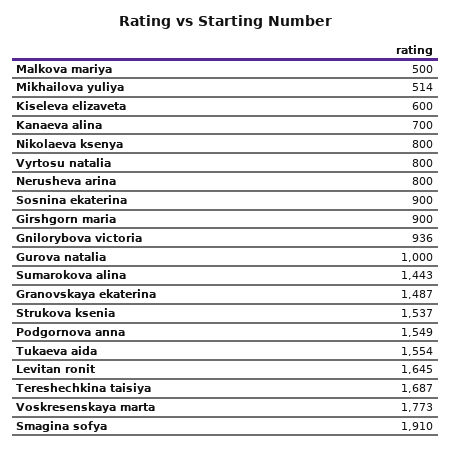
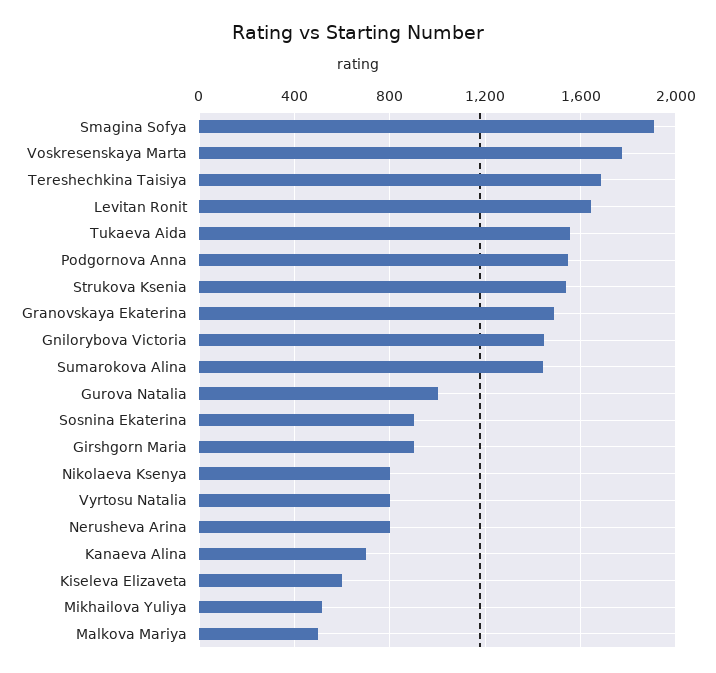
  {
    "Malkova mariya": 500,
    "Mikhailova yuliya": 514,
    "Kiseleva elizaveta": 600,
    "Kanaeva alina": 700,
    "Nikolaeva ksenya": 800,
    "Vyrtosu natalia": 800,
    "Nerusheva arina": 800,
    "Sosnina ekaterina": 900,
    "Girshgorn maria": 900,
-   "Gnilorybova victoria": 936,
+   "Gnilorybova victoria": 1450,
    "Gurova natalia": 1000,
    "Sumarokova alina": 1443,
    "Granovskaya ekaterina": 1487,
    "Strukova ksenia": 1537,
    "Podgornova anna": 1549,
    "Tukaeva aida": 1554,
    "Levitan ronit": 1645,
    "Tereshechkina taisiya": 1687,
    "Voskresenskaya marta": 1773,
    "Smagina sofya": 1910
  }

